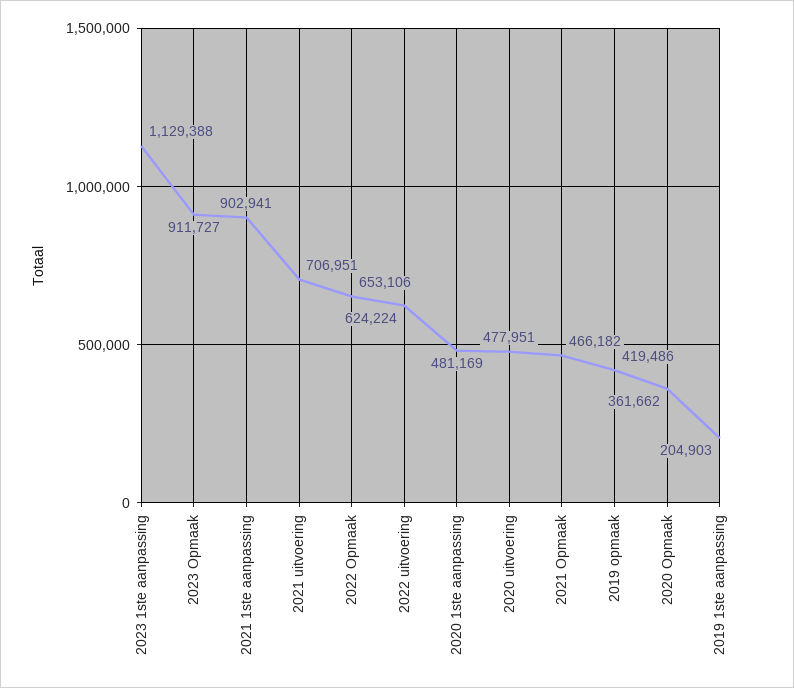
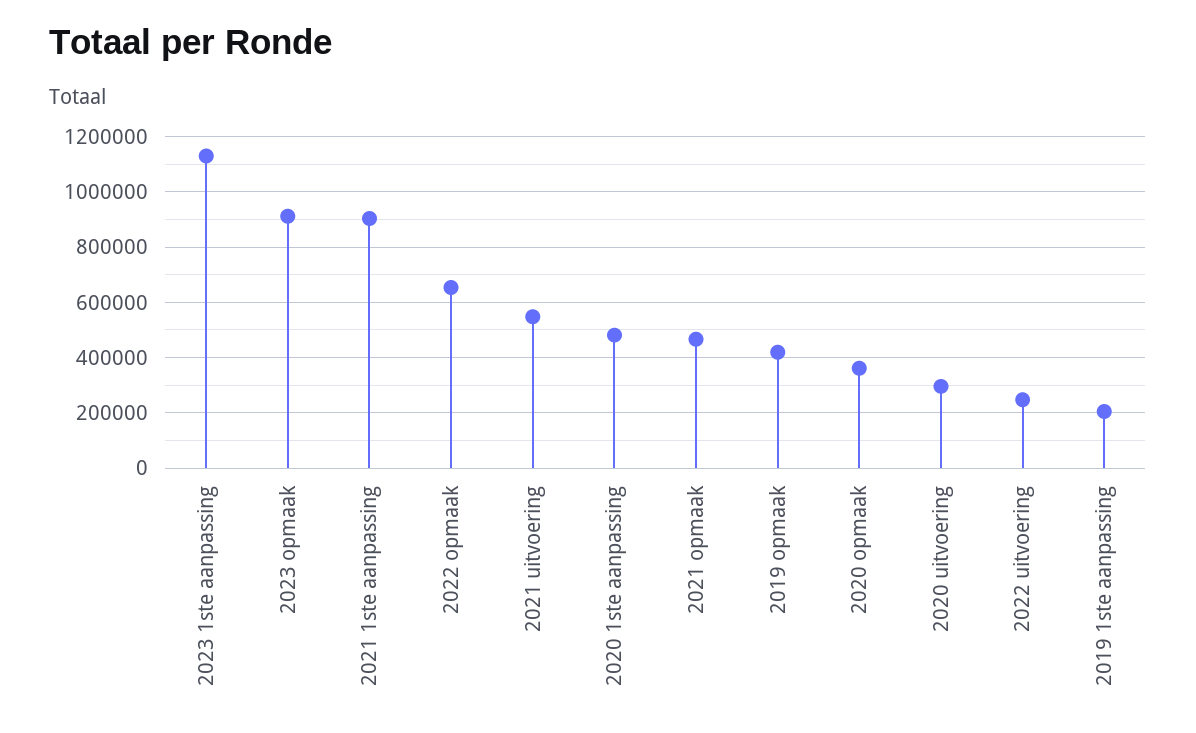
  {
    "2023 1ste aanpassing": 1129388,
    "2023 Opmaak": 911727,
    "2021 1ste aanpassing": 902941,
-   "2021 uitvoering": 706951,
+   "2021 uitvoering": 550000,
    "2022 Opmaak": 653106,
-   "2022 uitvoering": 624224,
+   "2022 uitvoering": 250000,
    "2020 1ste aanpassing": 481169,
-   "2020 uitvoering": 477951,
+   "2020 uitvoering": 300000,
    "2021 Opmaak": 466182,
    "2019 opmaak": 419486,
    "2020 Opmaak": 361662,
    "2019 1ste aanpassing": 204903
  }

